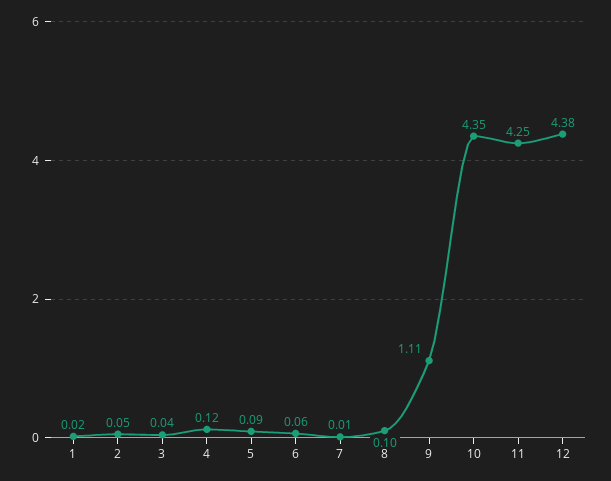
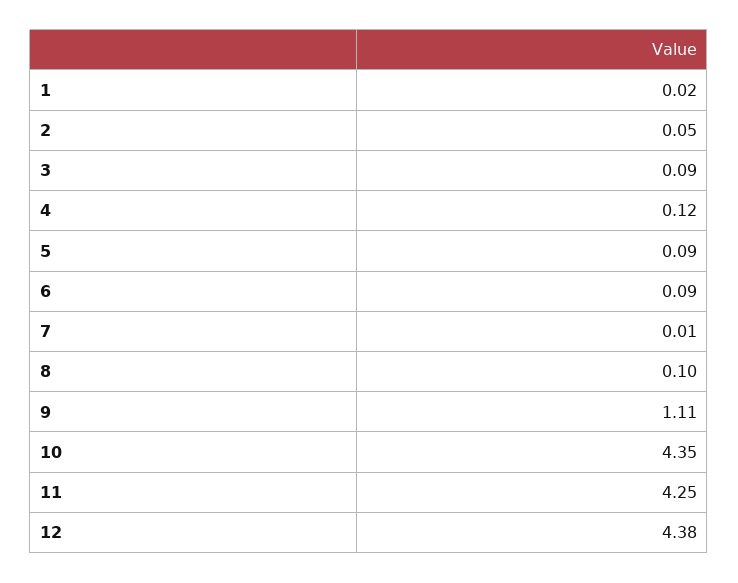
  {
    "1": 0.02,
    "2": 0.05,
-   "3": 0.04,
+   "3": 0.09,
    "4": 0.12,
    "5": 0.09,
-   "6": 0.06,
+   "6": 0.09,
    "7": 0.01,
    "8": 0.1,
    "9": 1.11,
    "10": 4.35,
    "11": 4.25,
    "12": 4.38
  }

